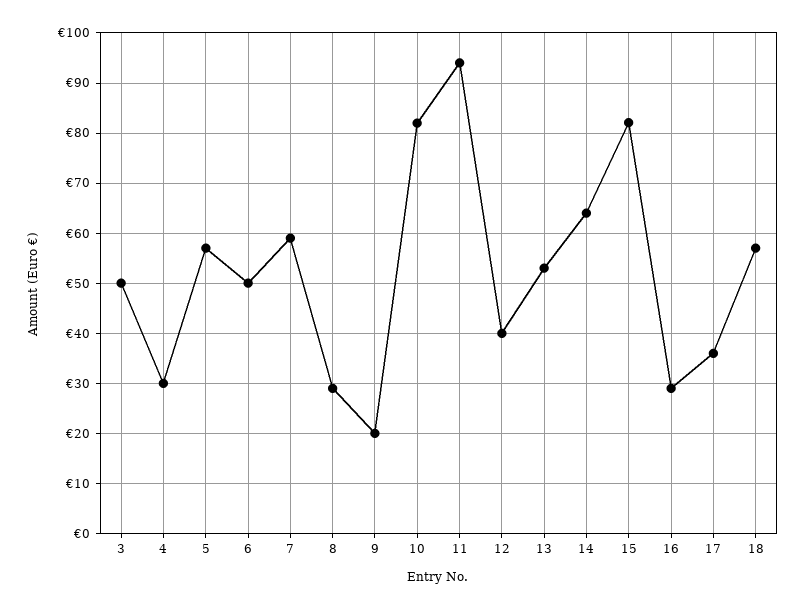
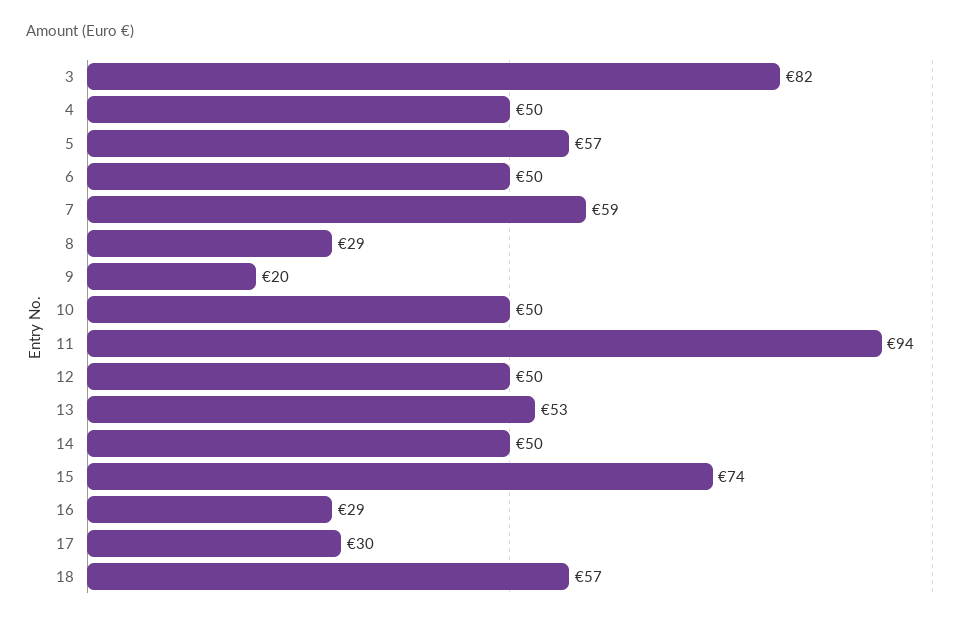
  {
-   "3": 50,
+   "3": 82,
-   "4": 30,
+   "4": 50,
    "5": 57,
    "6": 50,
    "7": 59,
    "8": 29,
    "9": 20,
-   "10": 82,
+   "10": 50,
    "11": 94,
-   "12": 40,
+   "12": 50,
    "13": 53,
-   "14": 64,
+   "14": 50,
-   "15": 82,
+   "15": 74,
    "16": 29,
-   "17": 36,
+   "17": 30,
    "18": 57
  }

